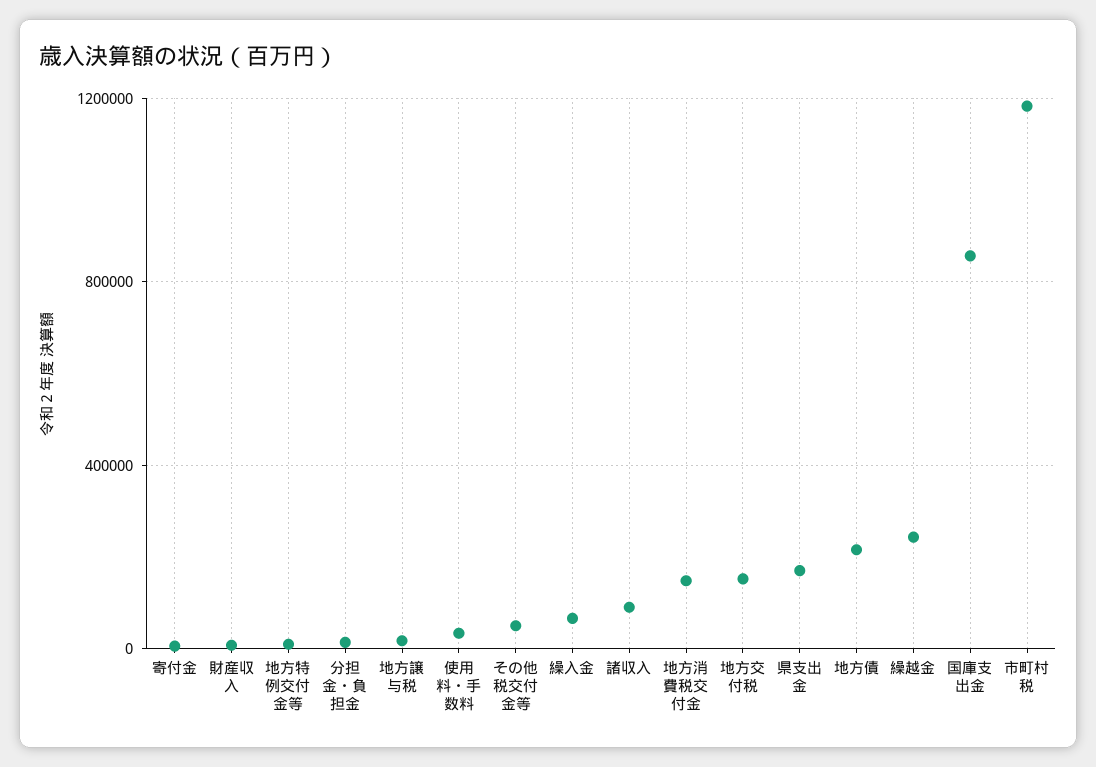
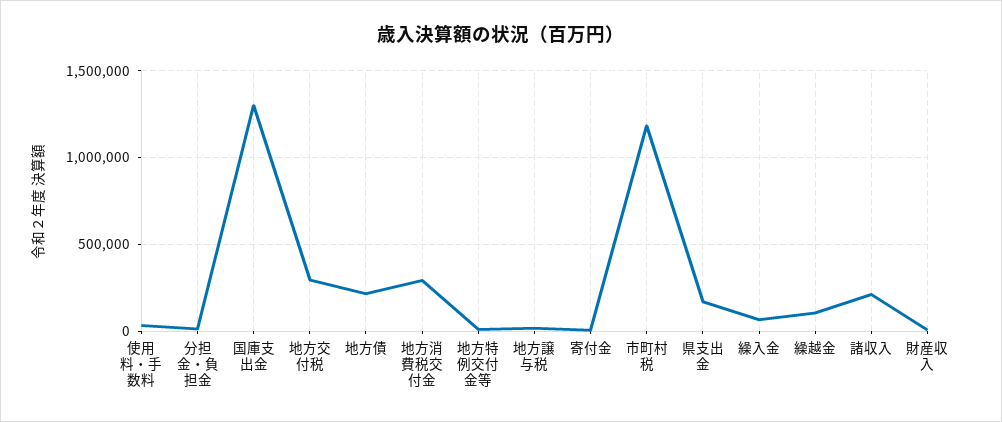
  {
    "寄付金": 0,
    "財産収入": 0,
    "地方特例交付金等": 0,
    "分担金・負担金": 0,
    "地方譲与税": 0,
    "使用料・手数料": 50000,
-   "その他税交付金等": 50000,
    "繰入金": 50000,
-   "諸収入": 100000,
+   "諸収入": 200000,
-   "地方消費税交付金": 150000,
+   "地方消費税交付金": 300000,
-   "地方交付税": 150000,
+   "地方交付税": 300000,
    "県支出金": 150000,
    "地方債": 200000,
-   "繰越金": 250000,
+   "繰越金": 100000,
-   "国庫支出金": 850000,
+   "国庫支出金": 1300000,
    "市町村税": 1200000
  }

